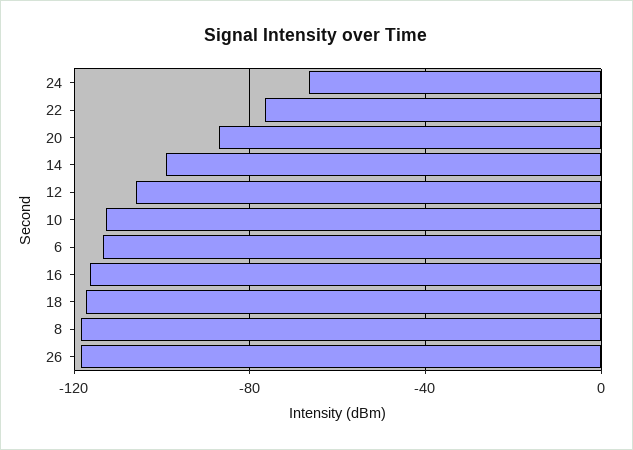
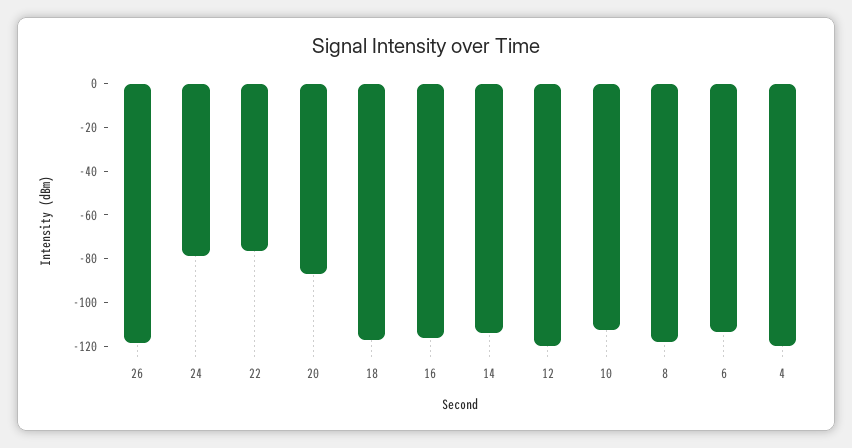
  {
-   "24": -65,
+   "24": -80,
    "22": -75,
    "20": -85,
-   "14": -100,
+   "14": -115,
-   "12": -105,
+   "12": -120,
    "10": -115,
    "6": -115,
    "16": -115,
    "18": -115,
    "8": -120,
-   "26": -120
+   "26": -120,
+   "4": -120
  }

